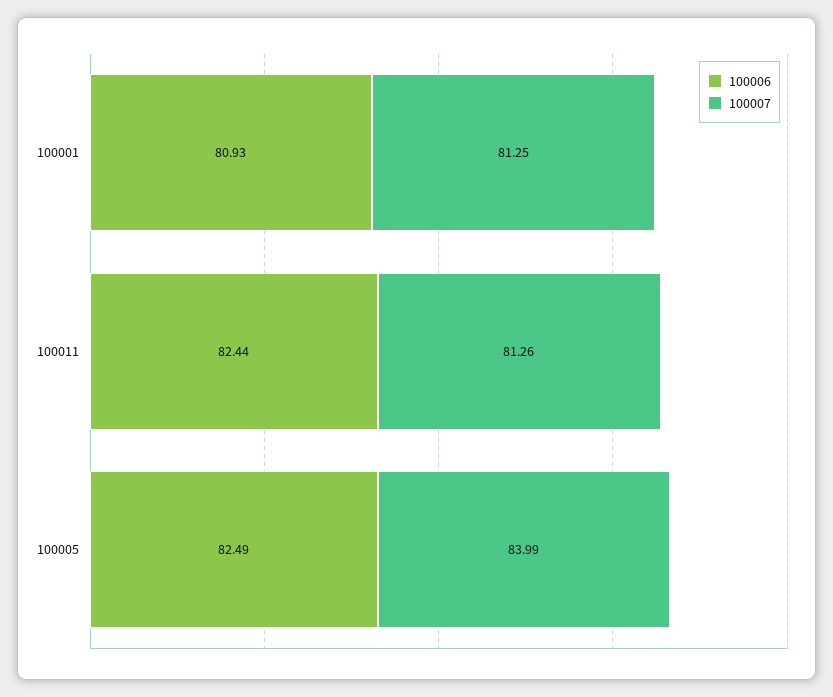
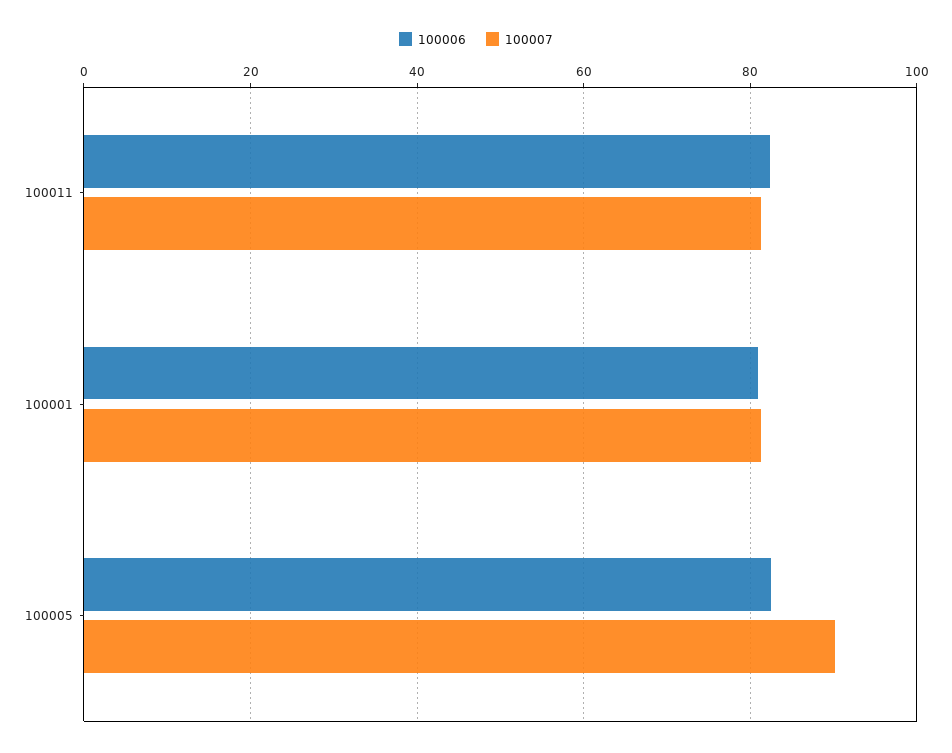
  {
    "100006": {
      "100001": 80.93,
      "100011": 82.44,
      "100005": 82.49
    },
    "100007": {
      "100001": 81.25,
      "100011": 81.26,
-     "100005": 83.99
+     "100005": 90
    }
  }

